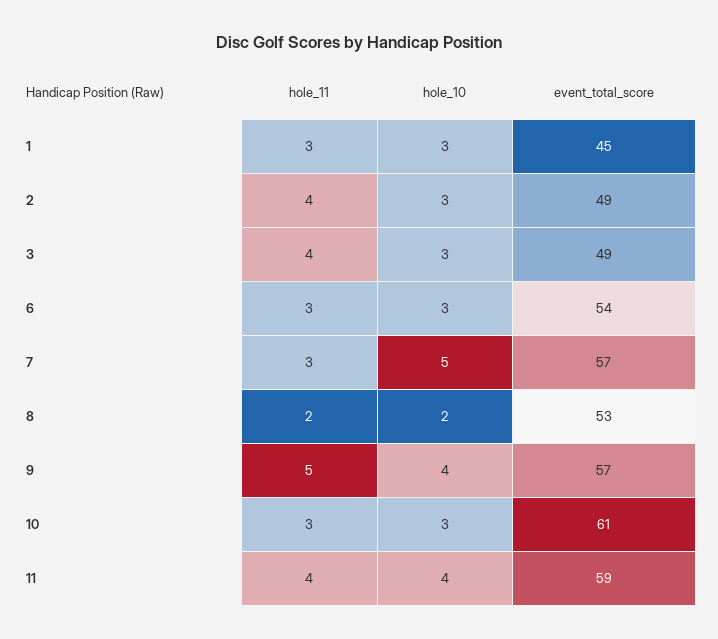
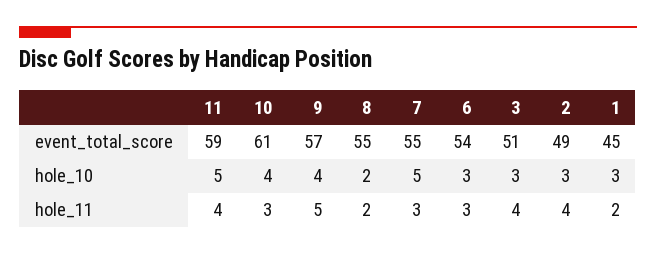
  {
    "hole_11": {
-     "1": 3,
+     "1": 2,
      "2": 4,
      "3": 4,
      "6": 3,
      "7": 3,
      "8": 2,
      "9": 5,
      "10": 3,
      "11": 4
    },
    "hole_10": {
      "1": 3,
      "2": 3,
      "3": 3,
      "6": 3,
      "7": 5,
      "8": 2,
      "9": 4,
-     "10": 3,
+     "10": 4,
-     "11": 4
+     "11": 5
    },
    "event_total_score": {
      "1": 45,
      "2": 49,
-     "3": 49,
+     "3": 51,
      "6": 54,
-     "7": 57,
+     "7": 55,
-     "8": 53,
+     "8": 55,
      "9": 57,
      "10": 61,
      "11": 59
    }
  }

